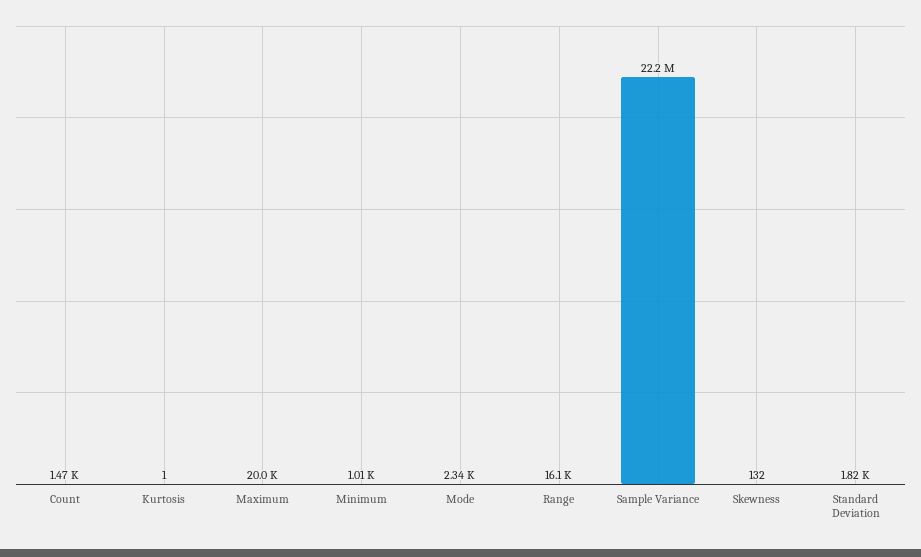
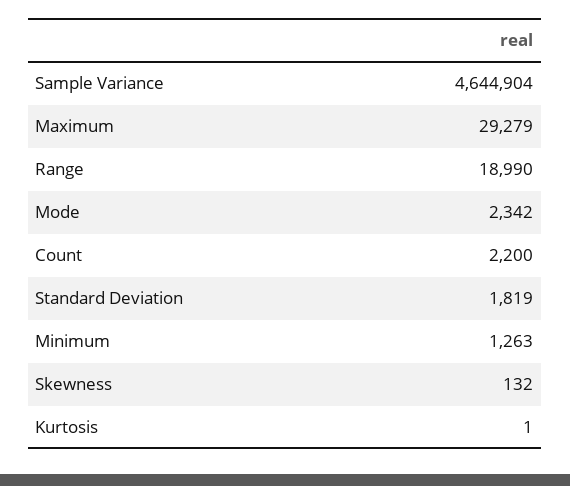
  {
-   "Count": 1470,
+   "Count": 2200,
    "Kurtosis": 1,
-   "Maximum": 20000,
+   "Maximum": 29279,
-   "Minimum": 1010,
+   "Minimum": 1263,
    "Mode": 2342,
-   "Range": 16100,
+   "Range": 18990,
-   "Sample Variance": 22200000,
+   "Sample Variance": 4644904,
    "Skewness": 132,
    "Standard Deviation": 1819
  }

